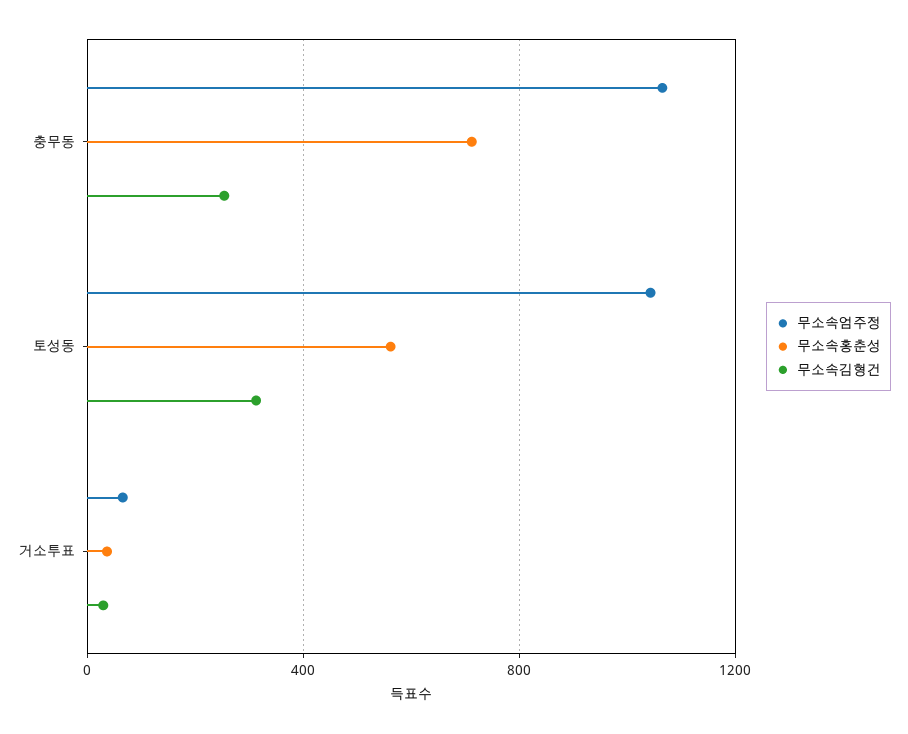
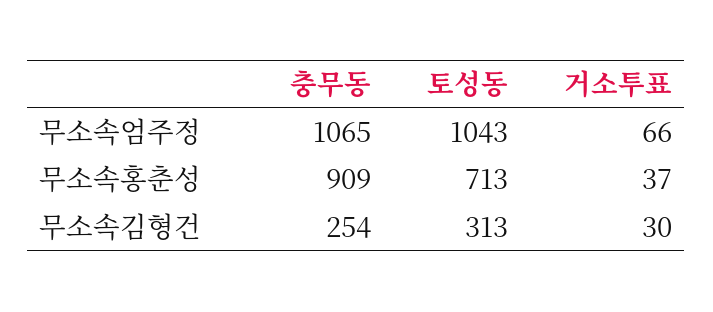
  {
    "무소속엄주정": {
      "충무동": 1065,
      "토성동": 1043,
      "거소투표": 66
    },
    "무소속홍춘성": {
-     "충무동": 700,
+     "충무동": 909,
-     "토성동": 550,
+     "토성동": 713,
      "거소투표": 37
    },
    "무소속김형건": {
      "충무동": 254,
      "토성동": 313,
      "거소투표": 30
    }
  }

